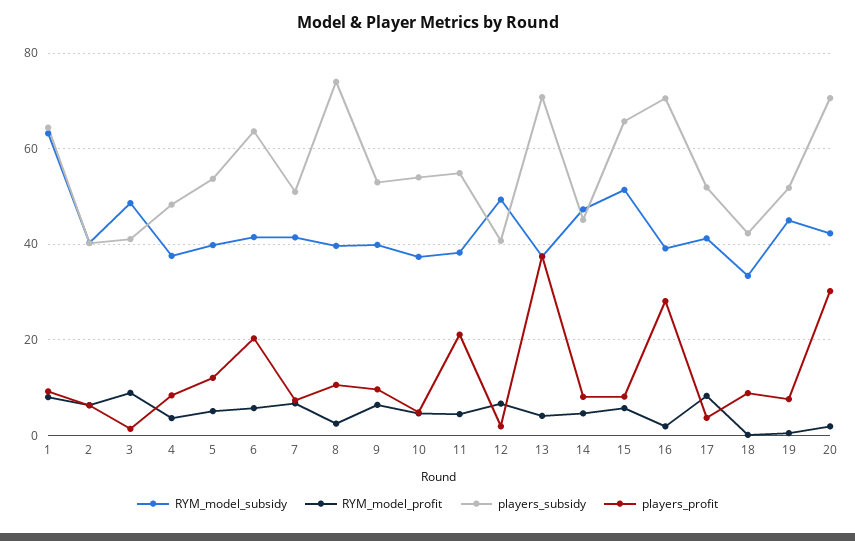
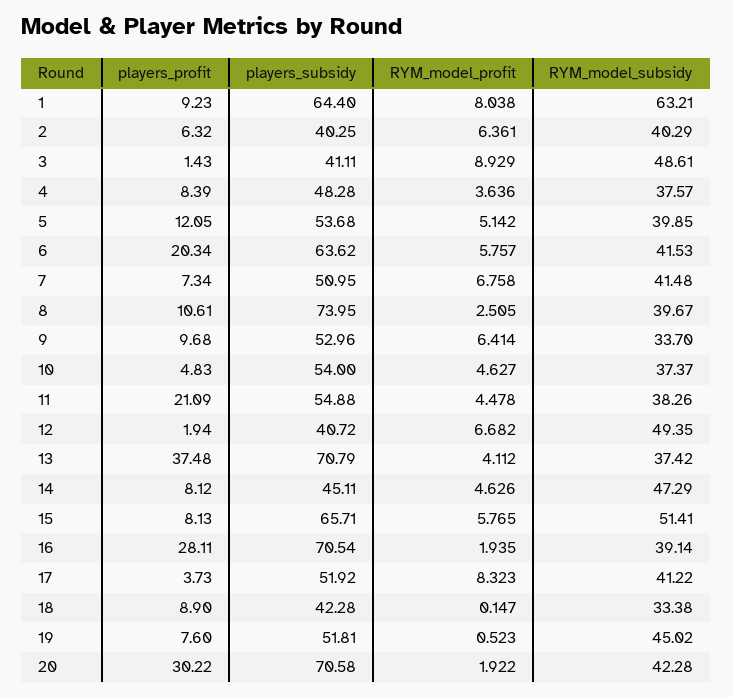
  {
    "RYM_model_subsidy": {
      "1": 63.21,
      "2": 40.29,
      "3": 48.61,
      "4": 37.57,
      "5": 39.85,
      "6": 41.53,
      "7": 41.48,
      "8": 39.67,
-     "9": 40,
+     "9": 33.7,
      "10": 37.37,
      "11": 38.26,
      "12": 49.35,
      "13": 37.42,
      "14": 47.29,
      "15": 51.41,
      "16": 39.14,
      "17": 41.22,
      "18": 33.38,
      "19": 45.02,
      "20": 42.28
    },
    "RYM_model_profit": {
      "1": 8.038,
      "2": 6.361,
      "3": 8.929,
      "4": 3.636,
      "5": 5.142,
      "6": 5.757,
      "7": 6.758,
      "8": 2.505,
      "9": 6.414,
      "10": 4.627,
      "11": 4.478,
      "12": 6.682,
      "13": 4.112,
      "14": 4.626,
      "15": 5.765,
      "16": 1.935,
      "17": 8.323,
      "18": 0.147,
      "19": 0.523,
      "20": 1.922
    },
    "players_subsidy": {
      "1": 64.4,
      "2": 40.25,
      "3": 41.11,
      "4": 48.28,
      "5": 53.68,
      "6": 63.62,
      "7": 50.95,
      "8": 73.95,
      "9": 52.96,
      "10": 54,
      "11": 54.88,
      "12": 40.72,
      "13": 70.79,
      "14": 45.11,
      "15": 65.71,
      "16": 70.54,
      "17": 51.92,
      "18": 42.28,
      "19": 51.81,
      "20": 70.58
    },
    "players_profit": {
      "1": 9.23,
      "2": 6.32,
      "3": 1.43,
      "4": 8.39,
      "5": 12.05,
      "6": 20.34,
      "7": 7.34,
      "8": 10.61,
      "9": 9.68,
      "10": 4.83,
      "11": 21.09,
      "12": 1.94,
      "13": 37.48,
      "14": 8.12,
      "15": 8.13,
      "16": 28.11,
      "17": 3.73,
      "18": 8.9,
      "19": 7.6,
      "20": 30.22
    }
  }

